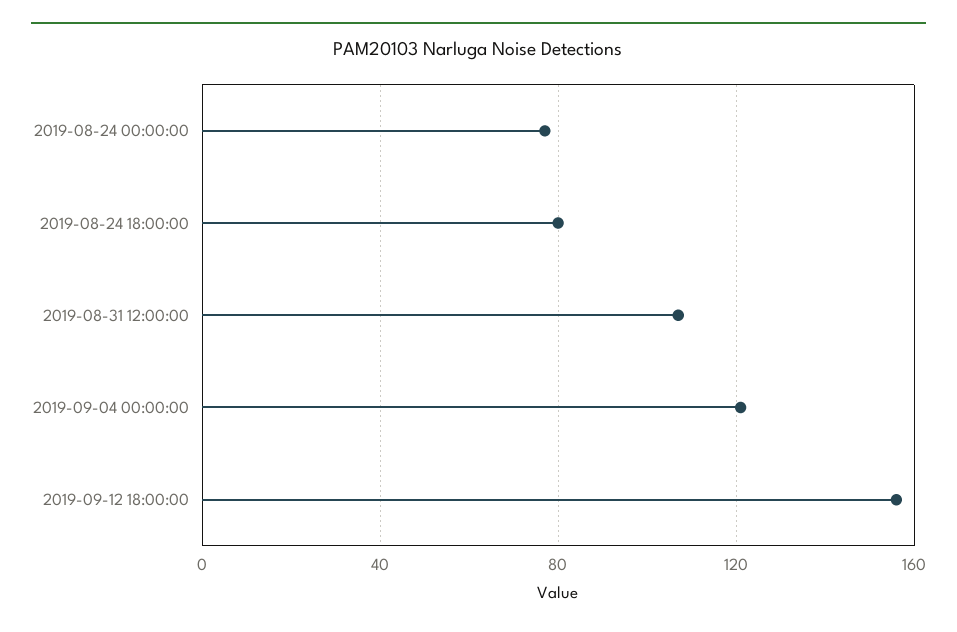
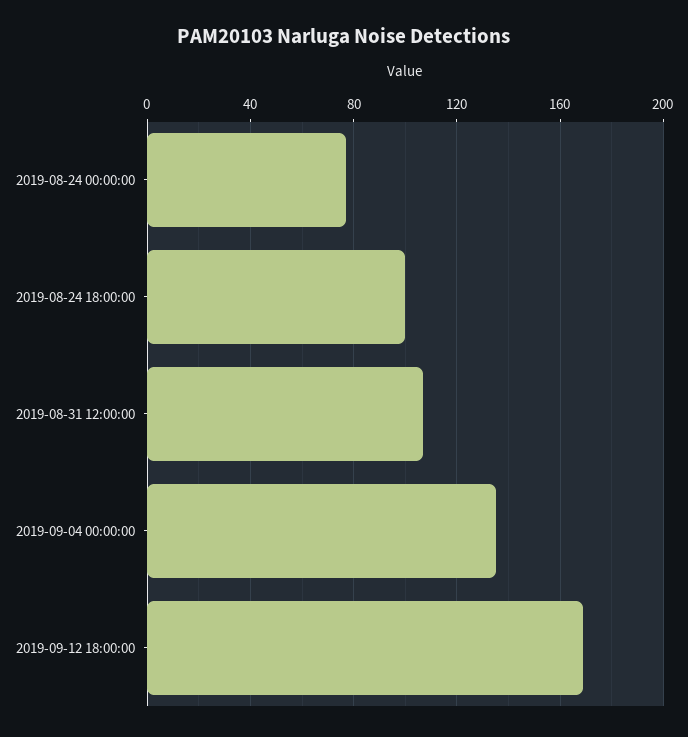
  {
    "2019-08-24 00:00:00": 75,
-   "2019-08-24 18:00:00": 80,
+   "2019-08-24 18:00:00": 100,
    "2019-08-31 12:00:00": 105,
-   "2019-09-04 00:00:00": 120,
+   "2019-09-04 00:00:00": 135,
-   "2019-09-12 18:00:00": 155
+   "2019-09-12 18:00:00": 170
  }

